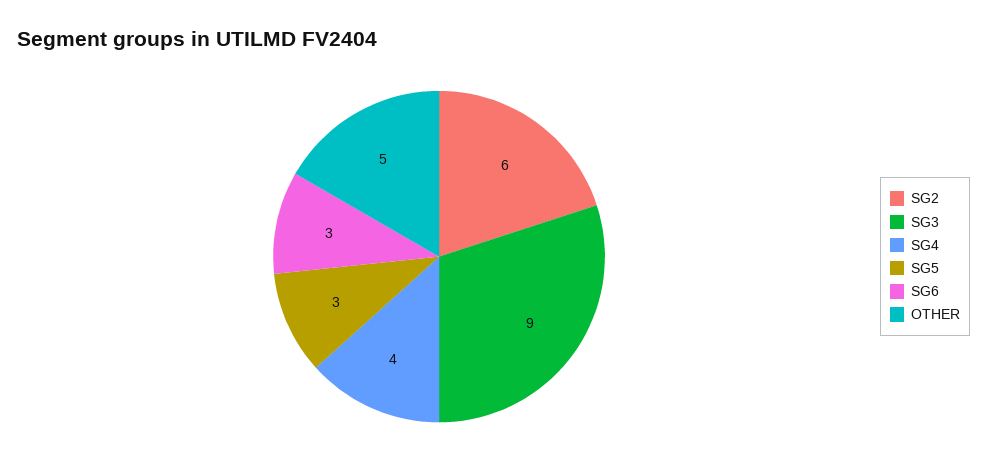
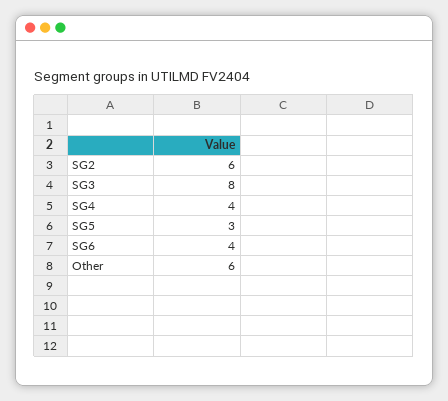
  {
    "SG2": 6,
-   "SG3": 9,
+   "SG3": 8,
    "SG4": 4,
    "SG5": 3,
-   "SG6": 3,
+   "SG6": 4,
-   "OTHER": 5
+   "OTHER": 6
  }

